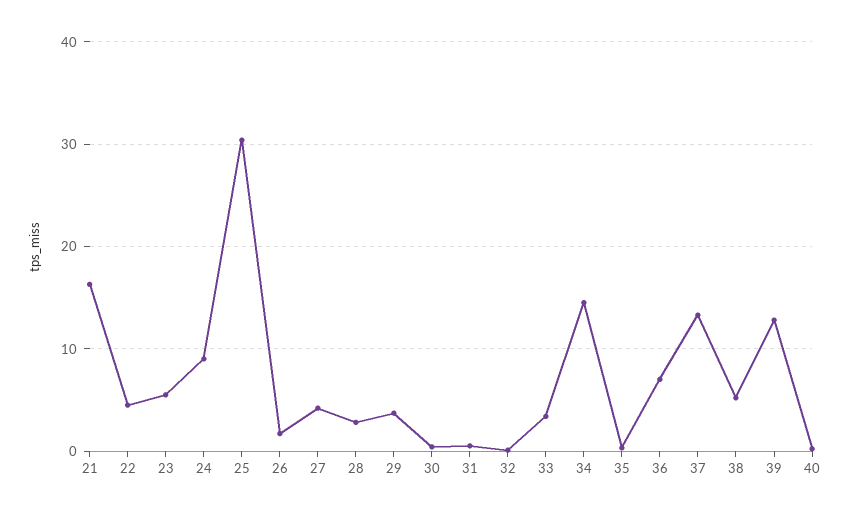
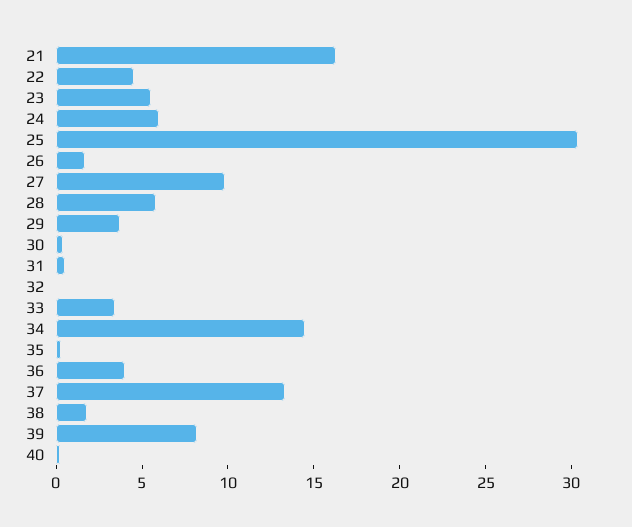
  {
    "21": 16,
    "22": 5,
    "23": 6,
-   "24": 9,
+   "24": 6,
    "25": 30,
    "26": 2,
-   "27": 4,
+   "27": 10,
-   "28": 3,
+   "28": 6,
    "29": 4,
    "30": 0,
    "31": 1,
    "32": 0,
    "33": 3,
    "34": 15,
    "35": 0,
-   "36": 7,
+   "36": 4,
    "37": 13,
-   "38": 5,
+   "38": 2,
-   "39": 13,
+   "39": 8,
    "40": 0
  }

